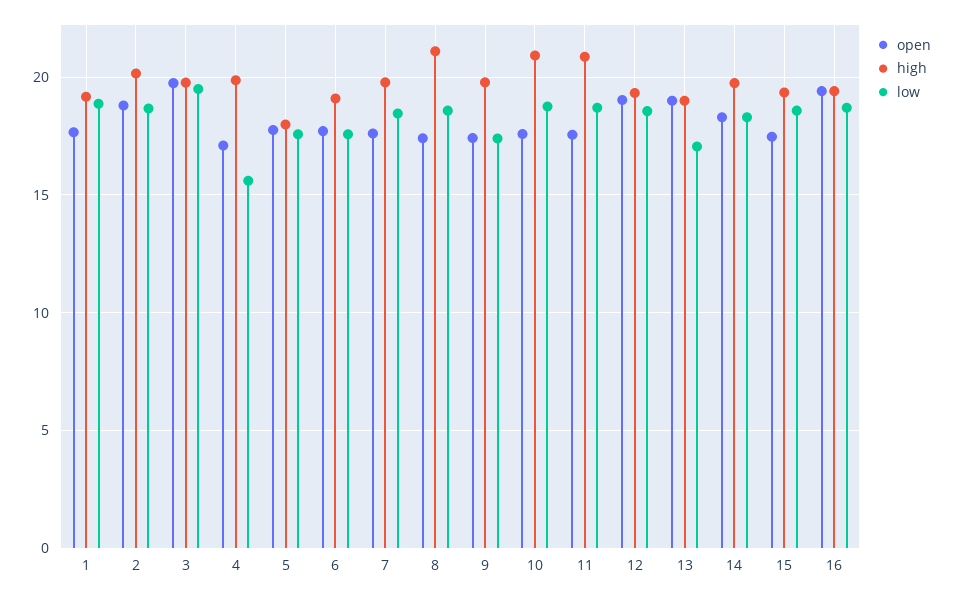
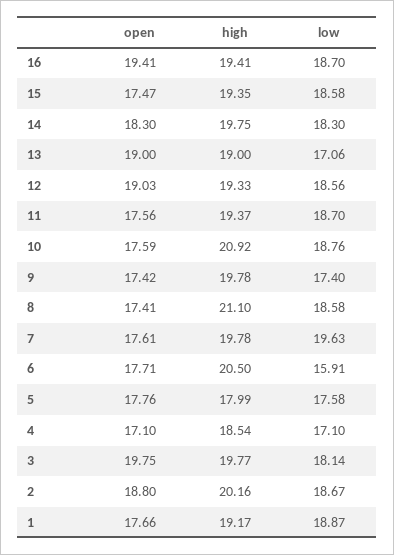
  {
    "open": {
      "1": 17.66,
      "2": 18.8,
      "3": 19.75,
      "4": 17.1,
      "5": 17.76,
      "6": 17.71,
      "7": 17.61,
      "8": 17.41,
      "9": 17.42,
      "10": 17.59,
      "11": 17.56,
      "12": 19.03,
      "13": 19,
      "14": 18.3,
      "15": 17.47,
      "16": 19.41
    },
    "high": {
      "1": 19.17,
      "2": 20.16,
      "3": 19.77,
-     "4": 20,
+     "4": 18.54,
      "5": 17.99,
-     "6": 19,
+     "6": 20.5,
      "7": 19.78,
      "8": 21.1,
      "9": 19.78,
      "10": 20.92,
-     "11": 21,
+     "11": 19.37,
      "12": 19.33,
      "13": 19,
      "14": 19.75,
      "15": 19.35,
      "16": 19.41
    },
    "low": {
      "1": 18.87,
      "2": 18.67,
-     "3": 19.5,
+     "3": 18.14,
-     "4": 15.5,
+     "4": 17.1,
      "5": 17.58,
-     "6": 17.5,
+     "6": 15.91,
-     "7": 18.5,
+     "7": 19.63,
      "8": 18.58,
      "9": 17.4,
      "10": 18.76,
      "11": 18.7,
      "12": 18.56,
      "13": 17.06,
      "14": 18.3,
      "15": 18.58,
      "16": 18.7
    }
  }

